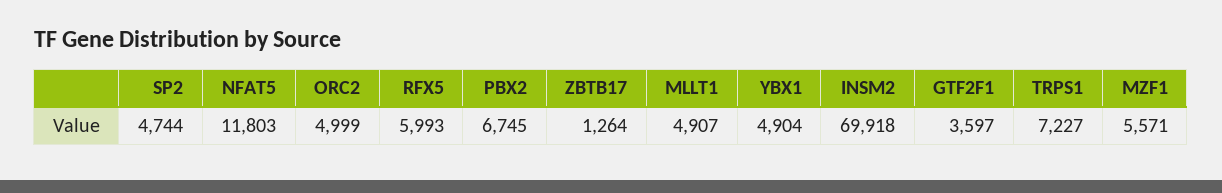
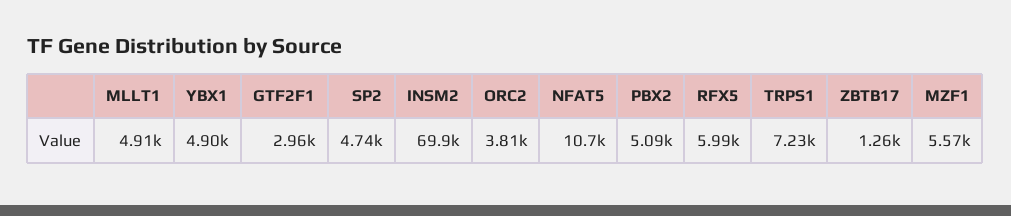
  {
    "SP2": 4744,
-   "NFAT5": 11803,
+   "NFAT5": 10700,
-   "ORC2": 4999,
+   "ORC2": 3810,
    "RFX5": 5993,
-   "PBX2": 6745,
+   "PBX2": 5090,
    "ZBTB17": 1264,
    "MLLT1": 4907,
    "YBX1": 4904,
    "INSM2": 69918,
-   "GTF2F1": 3597,
+   "GTF2F1": 2960,
    "TRPS1": 7227,
    "MZF1": 5571
  }

